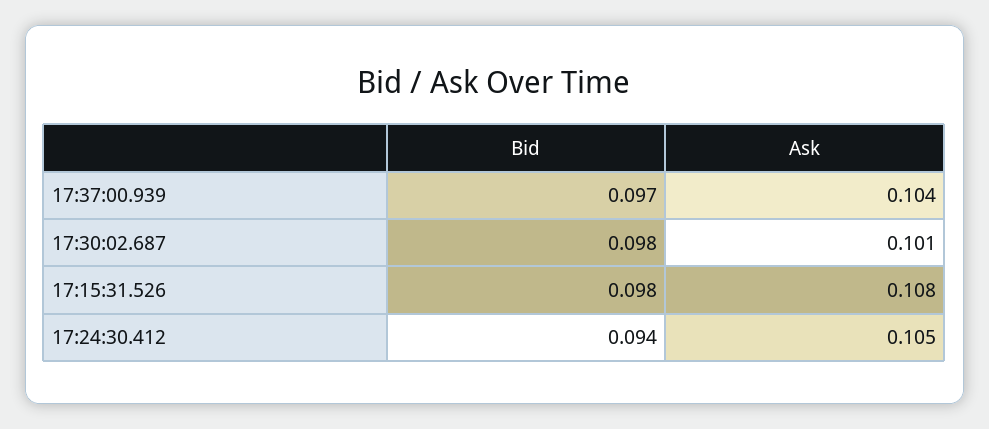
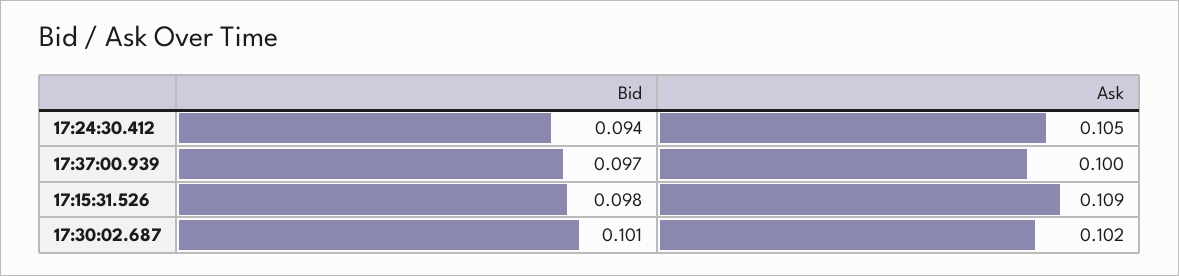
  {
    "Bid": {
      "17:37:00.939": 0.097,
-     "17:30:02.687": 0.098,
+     "17:30:02.687": 0.101,
      "17:15:31.526": 0.098,
      "17:24:30.412": 0.094
    },
    "Ask": {
-     "17:37:00.939": 0.104,
+     "17:37:00.939": 0.1,
-     "17:30:02.687": 0.101,
+     "17:30:02.687": 0.102,
-     "17:15:31.526": 0.108,
+     "17:15:31.526": 0.109,
      "17:24:30.412": 0.105
    }
  }

